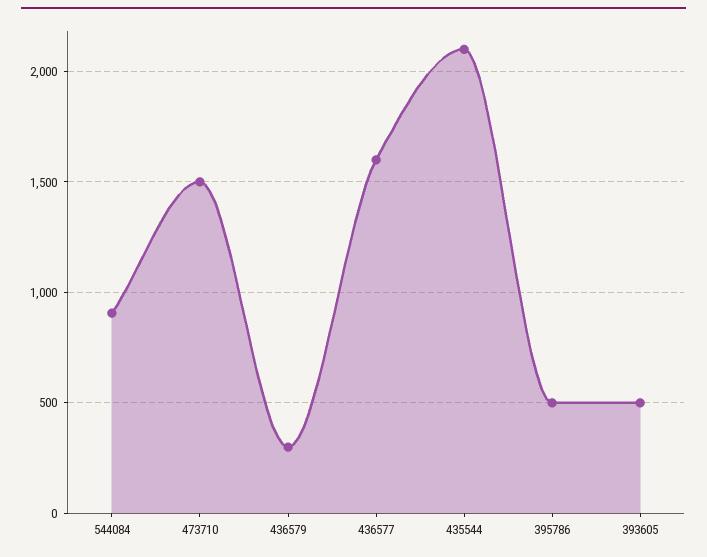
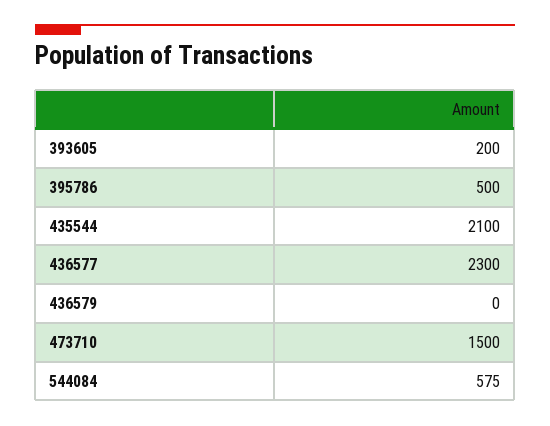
  {
-   "544084": 900,
+   "544084": 575,
    "473710": 1500,
-   "436579": 300,
+   "436579": 0,
-   "436577": 1600,
+   "436577": 2300,
    "435544": 2100,
    "395786": 500,
-   "393605": 500
+   "393605": 200
  }

